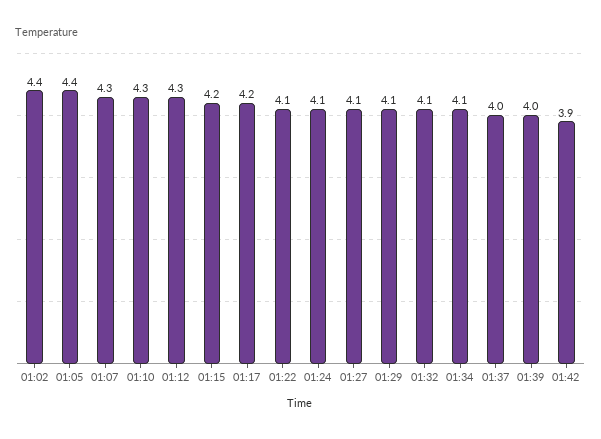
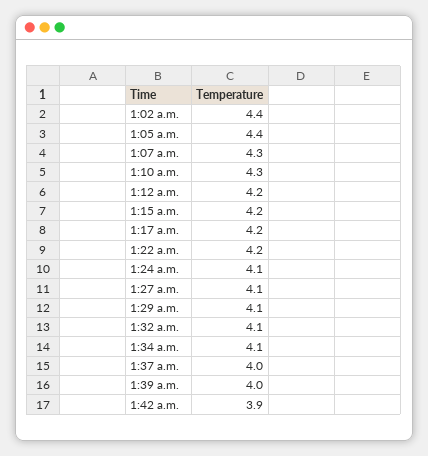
  {
    "01:02": 4.4,
    "01:05": 4.4,
    "01:07": 4.3,
    "01:10": 4.3,
-   "01:12": 4.3,
+   "01:12": 4.2,
    "01:15": 4.2,
    "01:17": 4.2,
-   "01:22": 4.1,
+   "01:22": 4.2,
    "01:24": 4.1,
    "01:27": 4.1,
    "01:29": 4.1,
    "01:32": 4.1,
    "01:34": 4.1,
    "01:37": 4,
    "01:39": 4,
    "01:42": 3.9
  }

